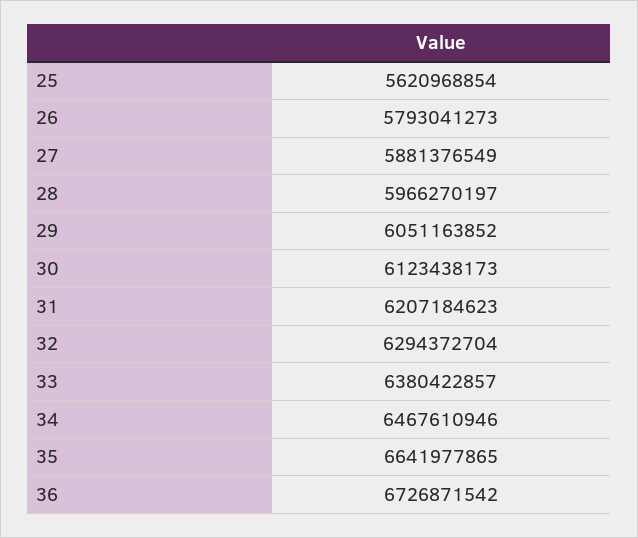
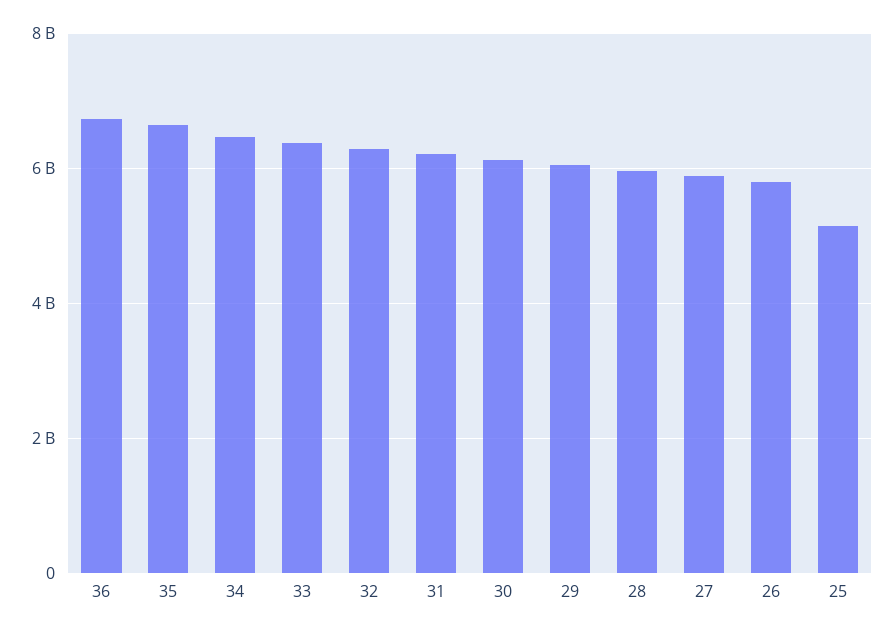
  {
-   "25": 5620968854,
+   "25": 5200000000,
    "26": 5793041273,
    "27": 5881376549,
    "28": 5966270197,
    "29": 6051163852,
    "30": 6123438173,
    "31": 6207184623,
    "32": 6294372704,
    "33": 6380422857,
    "34": 6467610946,
    "35": 6641977865,
    "36": 6726871542
  }

